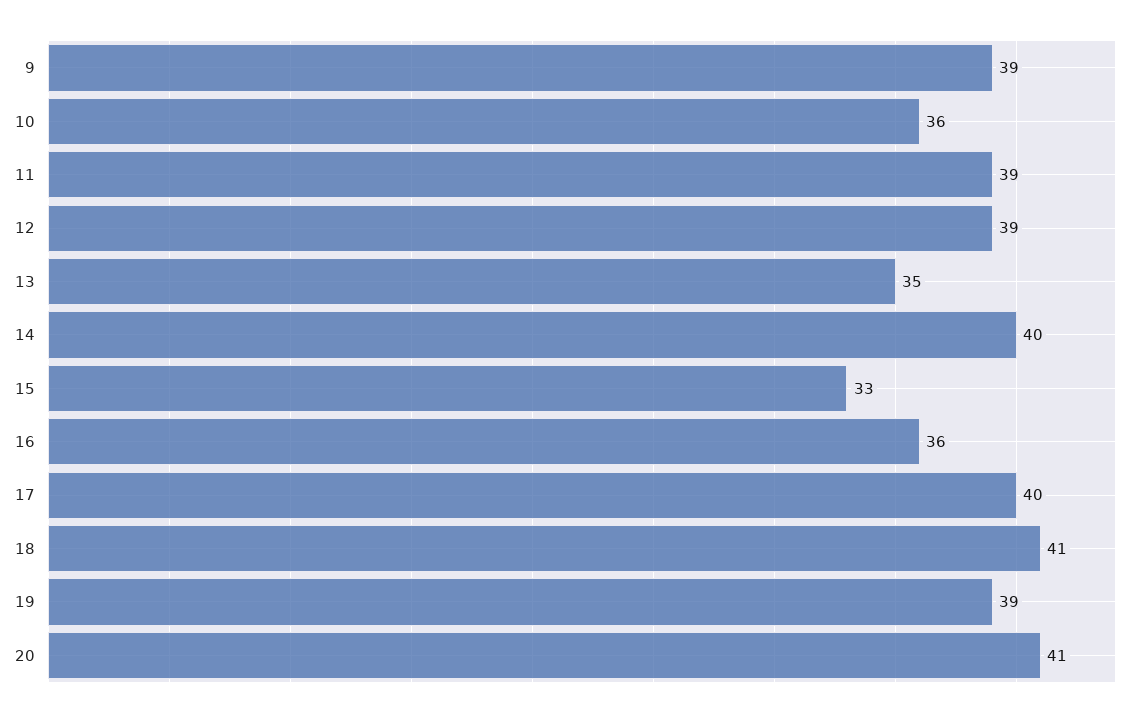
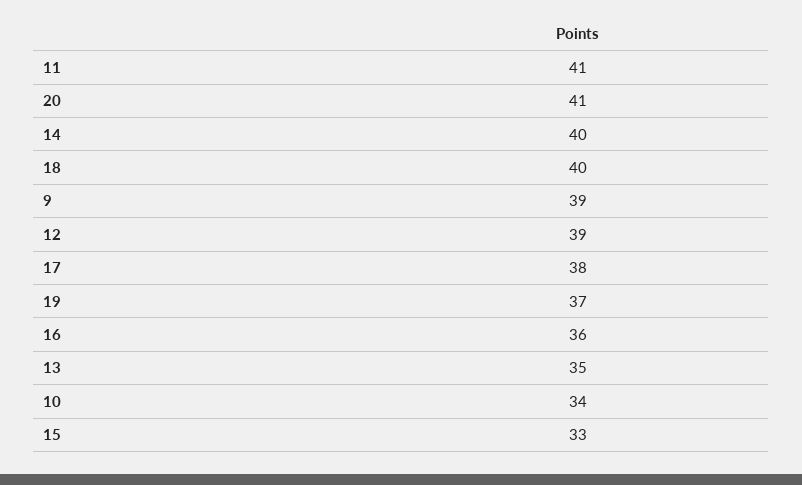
  {
    "9": 39,
-   "10": 36,
+   "10": 34,
-   "11": 39,
+   "11": 41,
    "12": 39,
    "13": 35,
    "14": 40,
    "15": 33,
    "16": 36,
-   "17": 40,
+   "17": 38,
-   "18": 41,
+   "18": 40,
-   "19": 39,
+   "19": 37,
    "20": 41
  }

